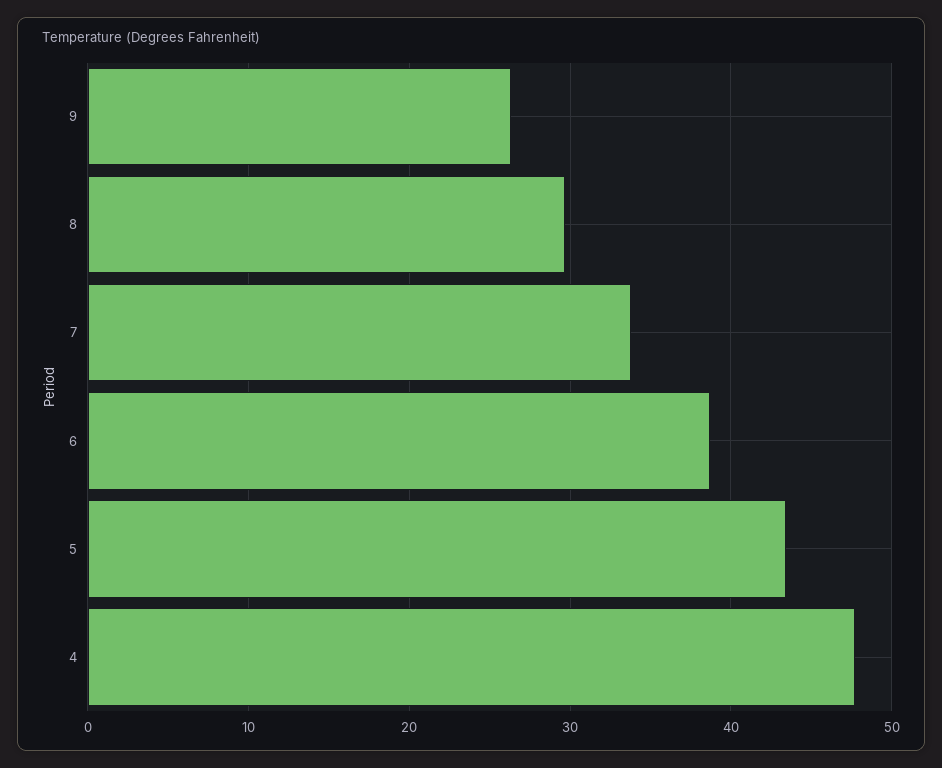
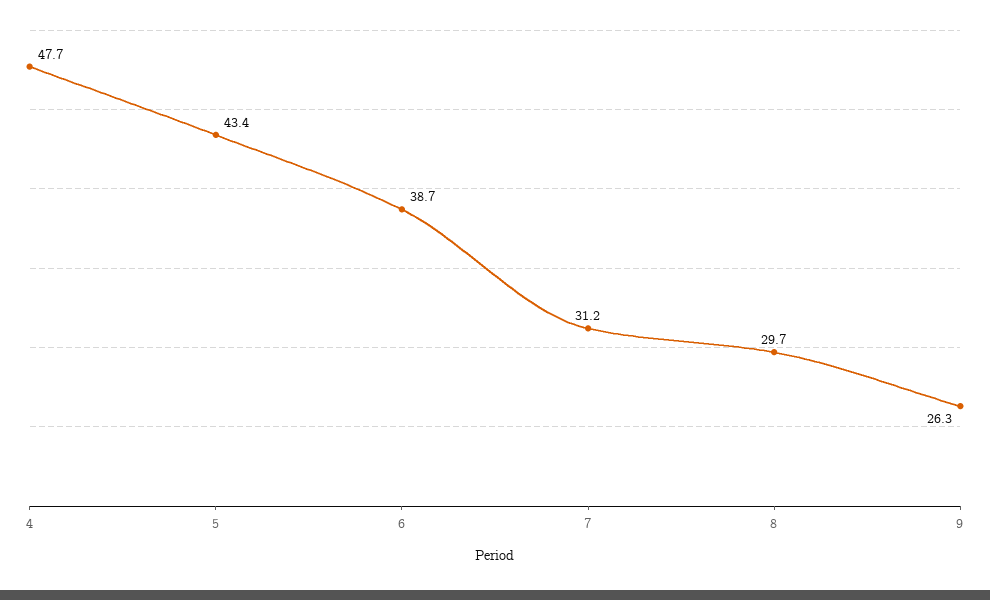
  {
    "9": 26.3,
    "8": 29.7,
-   "7": 34,
+   "7": 31.2,
    "6": 38.7,
    "5": 43.4,
    "4": 47.7
  }

